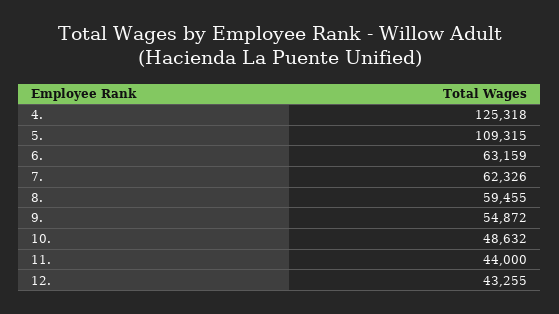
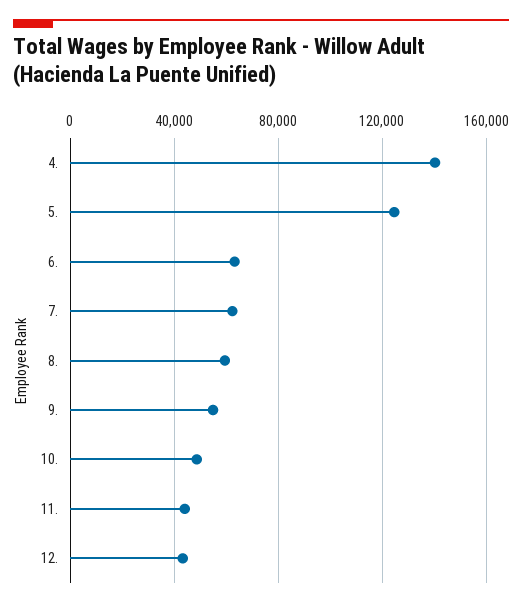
  {
-   "4.": 125318,
+   "4.": 140000,
-   "5.": 109315,
+   "5.": 125000,
    "6.": 63159,
    "7.": 62326,
    "8.": 59455,
    "9.": 54872,
    "10.": 48632,
    "11.": 44000,
    "12.": 43255
  }

